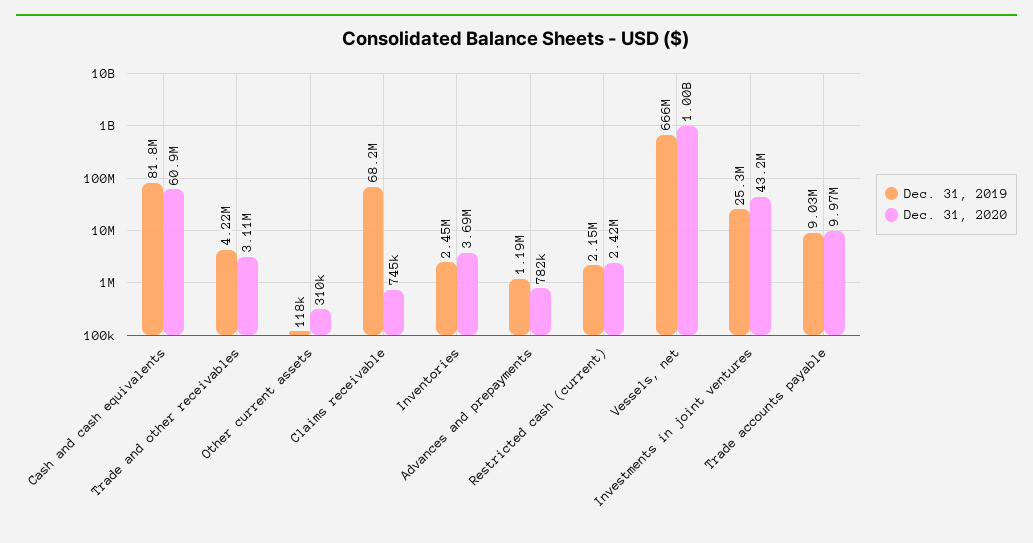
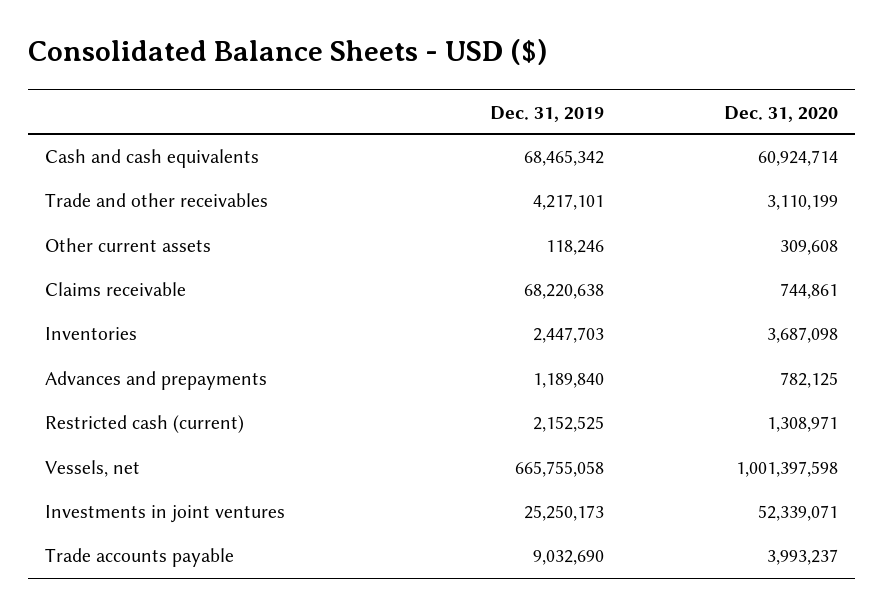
  {
    "Dec. 31, 2019": {
-     "Cash and cash equivalents": 81800000,
+     "Cash and cash equivalents": 68465342,
      "Trade and other receivables": 4217101,
      "Other current assets": 118246,
      "Claims receivable": 68220638,
      "Inventories": 2447703,
      "Advances and prepayments": 1189840,
      "Restricted cash (current)": 2152525,
      "Vessels, net": 665755058,
      "Investments in joint ventures": 25250173,
      "Trade accounts payable": 9032690
    },
    "Dec. 31, 2020": {
      "Cash and cash equivalents": 60924714,
      "Trade and other receivables": 3110199,
      "Other current assets": 309608,
      "Claims receivable": 744861,
      "Inventories": 3687098,
      "Advances and prepayments": 782125,
-     "Restricted cash (current)": 2420000,
+     "Restricted cash (current)": 1308971,
      "Vessels, net": 1001397598,
-     "Investments in joint ventures": 43200000,
+     "Investments in joint ventures": 52339071,
-     "Trade accounts payable": 9970000
+     "Trade accounts payable": 3993237
    }
  }

